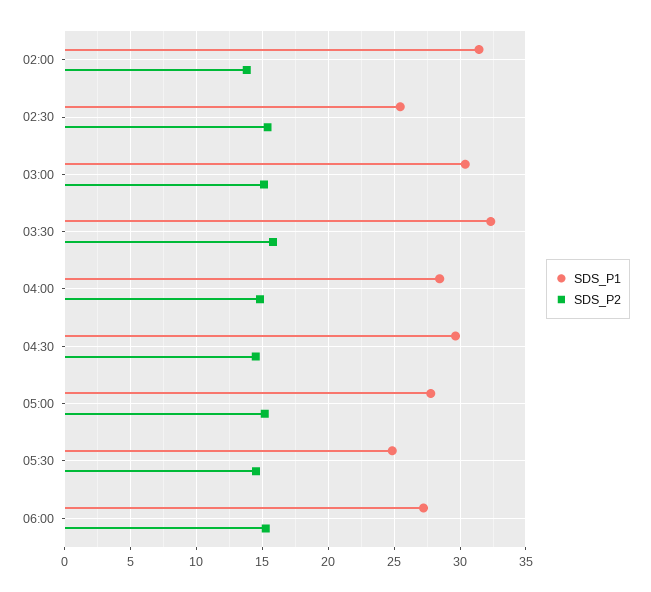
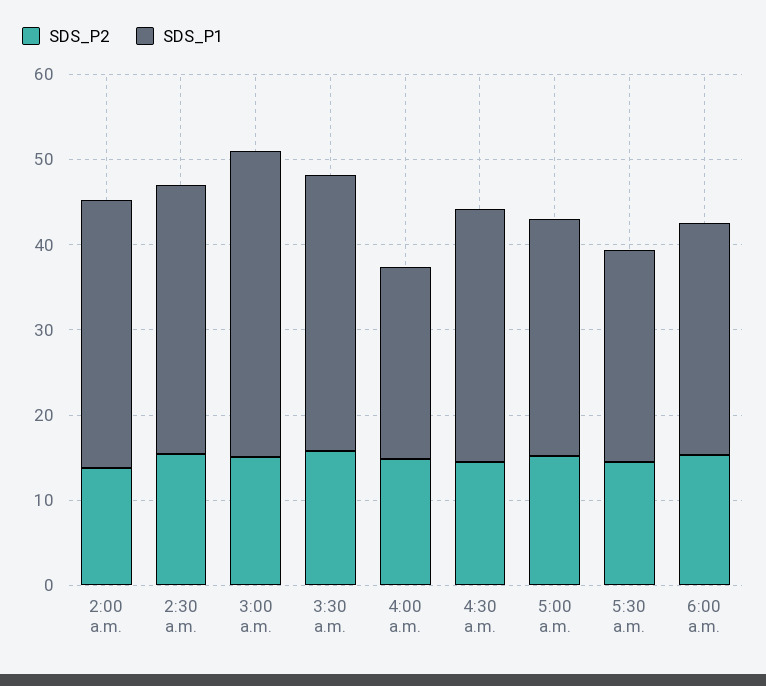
  {
    "SDS_P1": {
      "02:00": 31.5,
-     "02:30": 25.5,
+     "02:30": 32,
-     "03:00": 30.5,
+     "03:00": 36,
      "03:30": 32.5,
-     "04:00": 28.5,
+     "04:00": 22,
      "04:30": 29.5,
      "05:00": 28,
      "05:30": 25,
      "06:00": 27
    },
    "SDS_P2": {
      "02:00": 14,
      "02:30": 15.5,
      "03:00": 15,
      "03:30": 16,
      "04:00": 15,
      "04:30": 14.5,
      "05:00": 15,
      "05:30": 14.5,
      "06:00": 15.5
    }
  }

